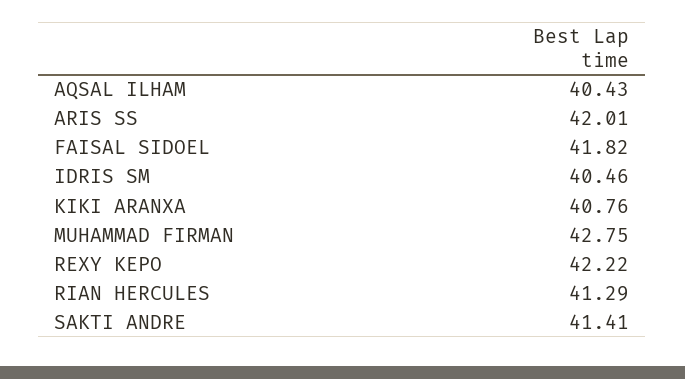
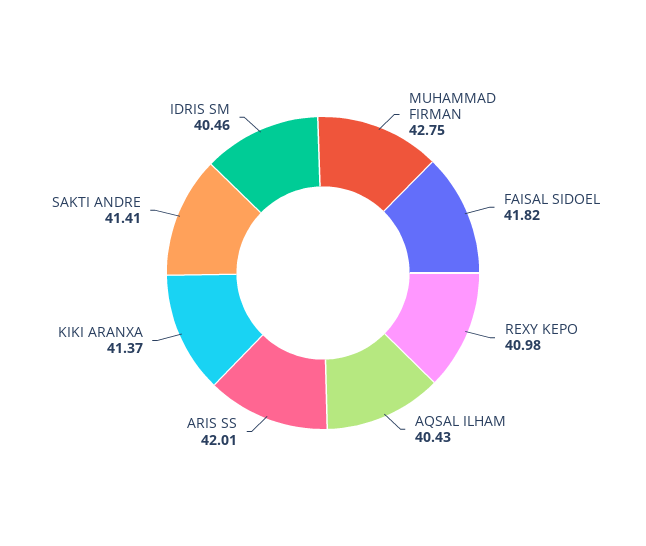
  {
    "AQSAL ILHAM": 40.43,
    "ARIS SS": 42.01,
    "FAISAL SIDOEL": 41.82,
    "IDRIS SM": 40.46,
-   "KIKI ARANXA": 40.76,
+   "KIKI ARANXA": 41.37,
    "MUHAMMAD FIRMAN": 42.75,
-   "REXY KEPO": 42.22,
+   "REXY KEPO": 40.98,
-   "RIAN HERCULES": 41.29,
    "SAKTI ANDRE": 41.41
  }

